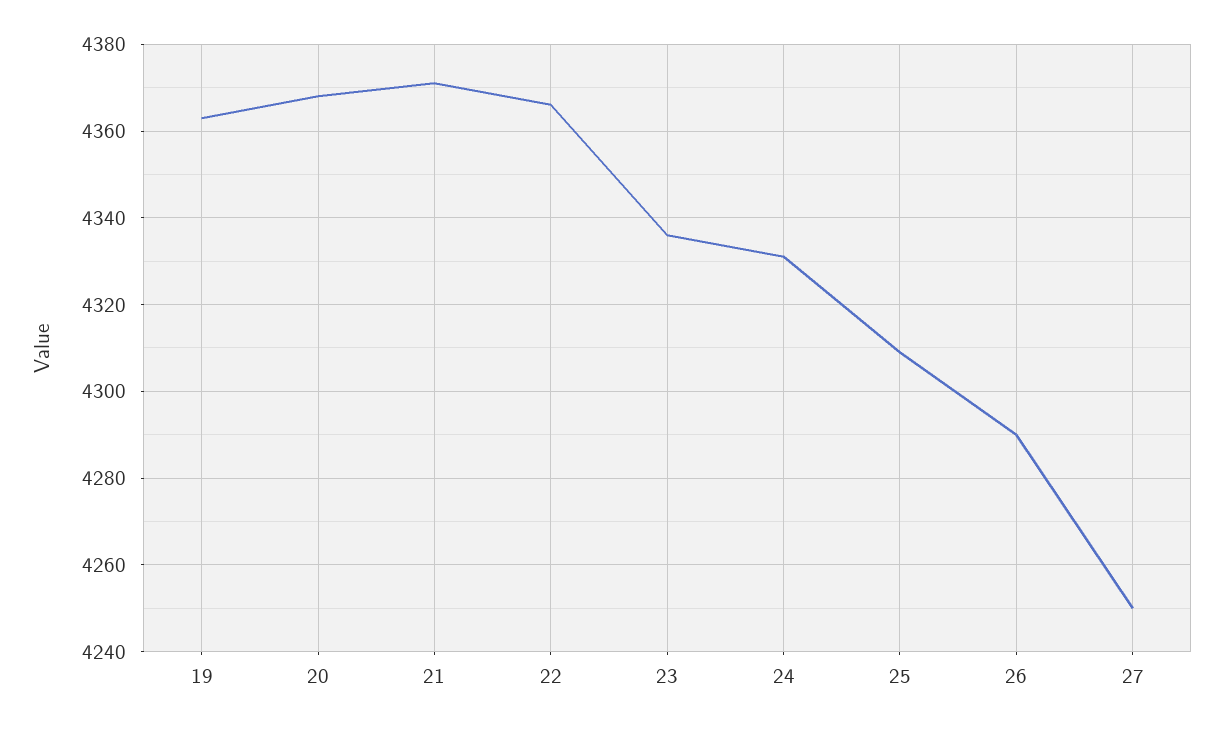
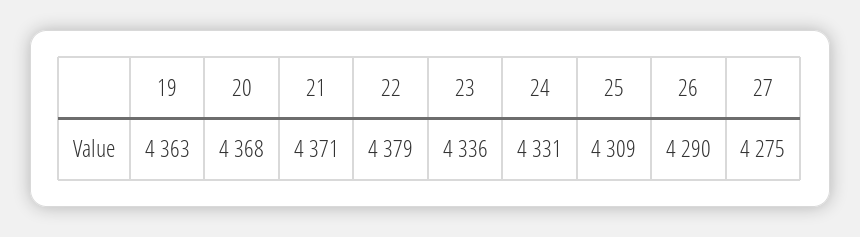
  {
    "19": 4363,
    "20": 4368,
    "21": 4371,
-   "22": 4365,
+   "22": 4379,
    "23": 4336,
    "24": 4331,
    "25": 4309,
    "26": 4290,
-   "27": 4250
+   "27": 4275
  }

